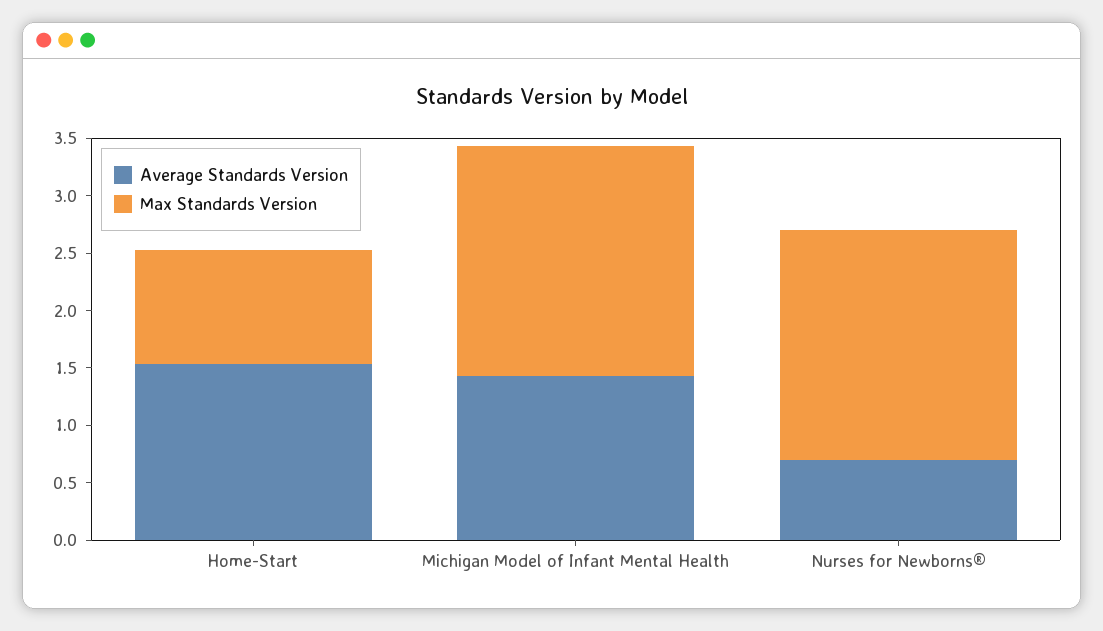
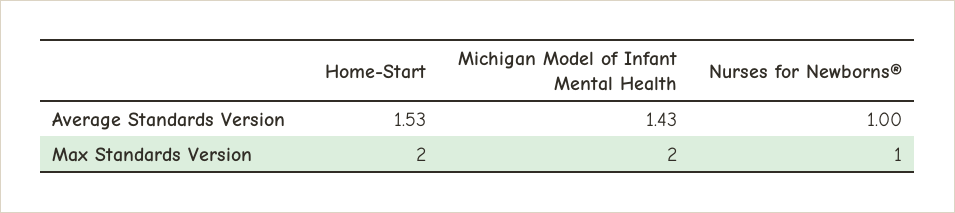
  {
    "Average Standards Version": {
      "Home-Start": 1.53,
      "Michigan Model of Infant Mental Health": 1.43,
-     "Nurses for Newborns®": 0.7
+     "Nurses for Newborns®": 1
    },
    "Max Standards Version": {
-     "Home-Start": 1,
+     "Home-Start": 2,
      "Michigan Model of Infant Mental Health": 2,
-     "Nurses for Newborns®": 2
+     "Nurses for Newborns®": 1
    }
  }

